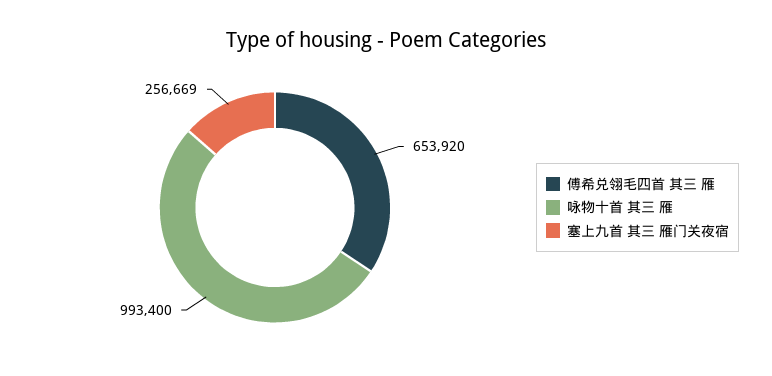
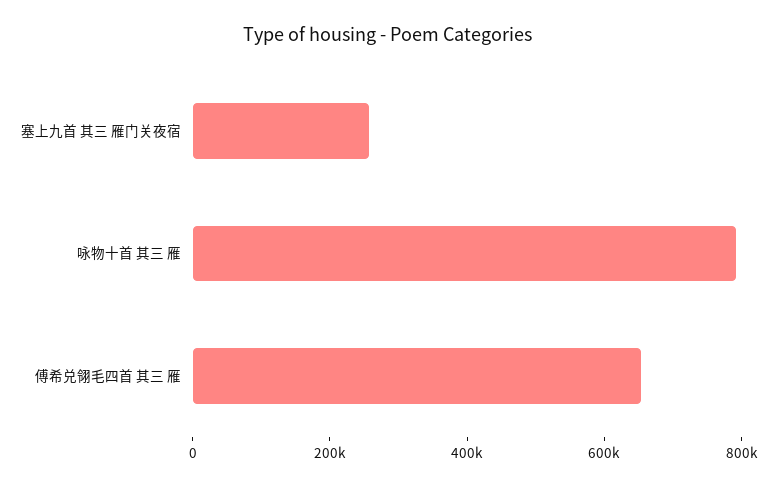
  {
    "傅希兑翎毛四首 其三 雁": 653920,
-   "咏物十首 其三 雁": 993400,
+   "咏物十首 其三 雁": 800000,
    "塞上九首 其三 雁门关夜宿": 256669
  }

